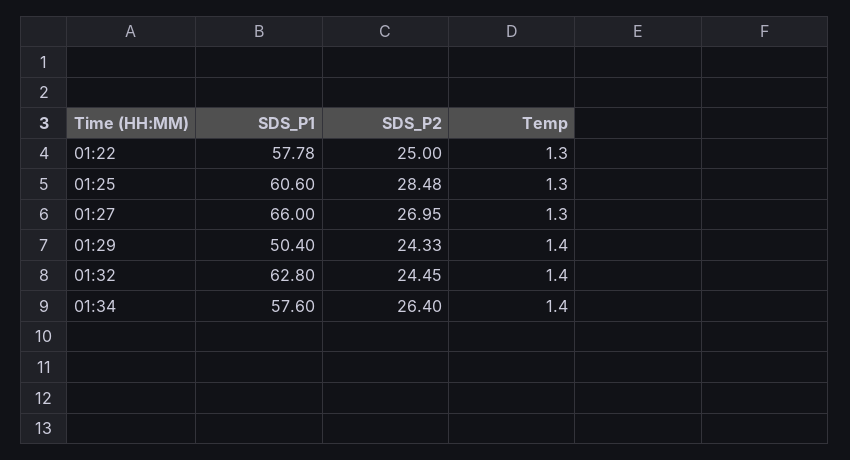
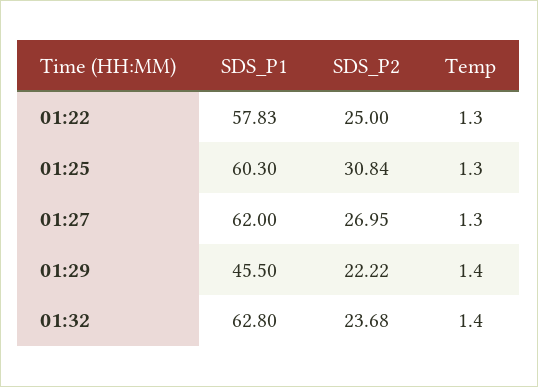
  {
    "SDS_P1": {
-     "01:22": 57.78,
+     "01:22": 57.83,
-     "01:25": 60.6,
+     "01:25": 60.3,
-     "01:27": 66,
+     "01:27": 62,
-     "01:29": 50.4,
+     "01:29": 45.5,
-     "01:32": 62.8,
+     "01:32": 62.8
-     "01:34": 57.6
    },
    "SDS_P2": {
      "01:22": 25,
-     "01:25": 28.48,
+     "01:25": 30.84,
      "01:27": 26.95,
-     "01:29": 24.33,
+     "01:29": 22.22,
-     "01:32": 24.45,
+     "01:32": 23.68
-     "01:34": 26.4
    },
    "Temp": {
      "01:22": 1.3,
      "01:25": 1.3,
      "01:27": 1.3,
      "01:29": 1.4,
-     "01:32": 1.4,
+     "01:32": 1.4
-     "01:34": 1.4
    }
  }

